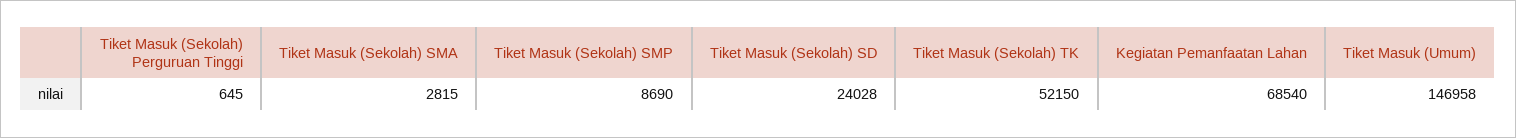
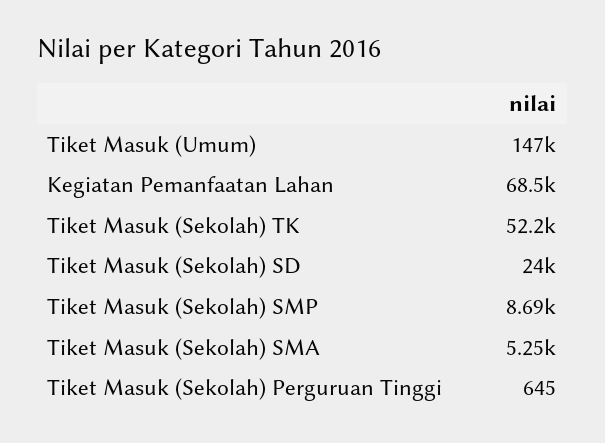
  {
    "Tiket Masuk (Sekolah) Perguruan Tinggi": 645,
-   "Tiket Masuk (Sekolah) SMA": 2815,
+   "Tiket Masuk (Sekolah) SMA": 5250,
    "Tiket Masuk (Sekolah) SMP": 8690,
    "Tiket Masuk (Sekolah) SD": 24028,
    "Tiket Masuk (Sekolah) TK": 52150,
    "Kegiatan Pemanfaatan Lahan": 68540,
    "Tiket Masuk (Umum)": 146958
  }

